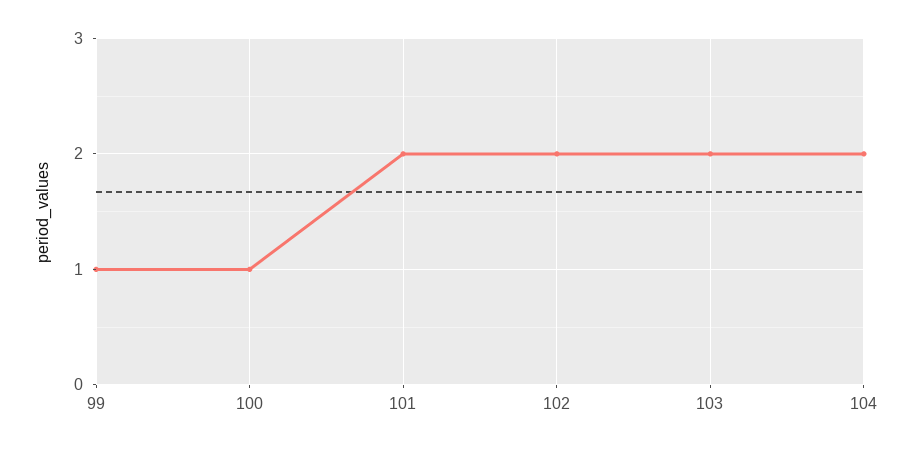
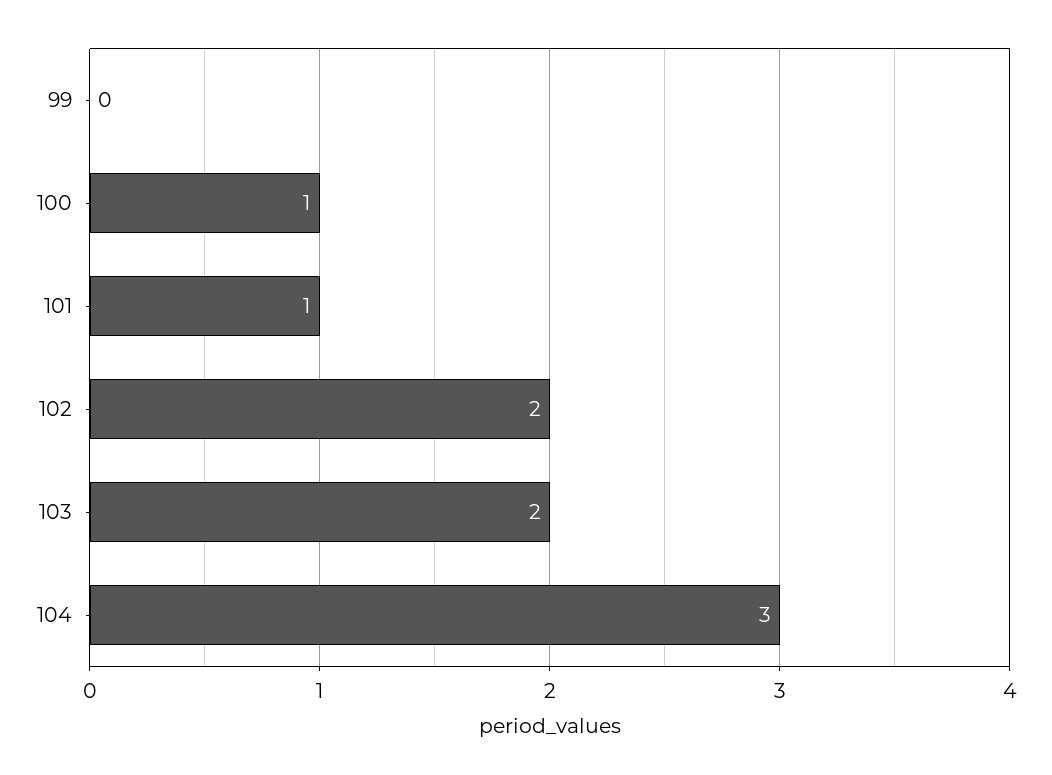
  {
-   "99": 1,
+   "99": 0,
    "100": 1,
-   "101": 2,
+   "101": 1,
    "102": 2,
    "103": 2,
-   "104": 2
+   "104": 3
  }

